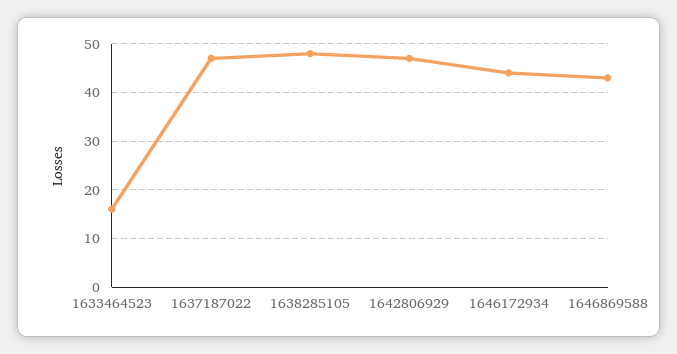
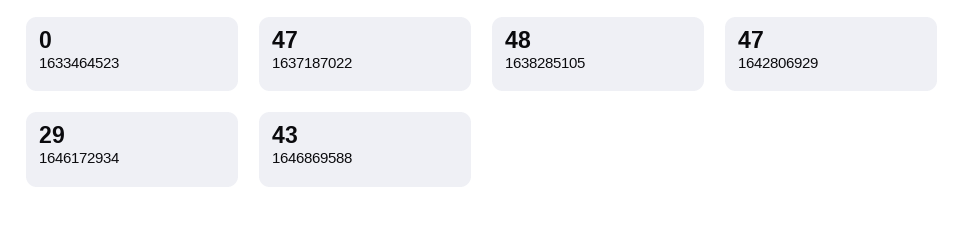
  {
-   "1633464523": 15,
+   "1633464523": 0,
    "1637187022": 47,
    "1638285105": 48,
    "1642806929": 47,
-   "1646172934": 45,
+   "1646172934": 29,
    "1646869588": 43
  }

